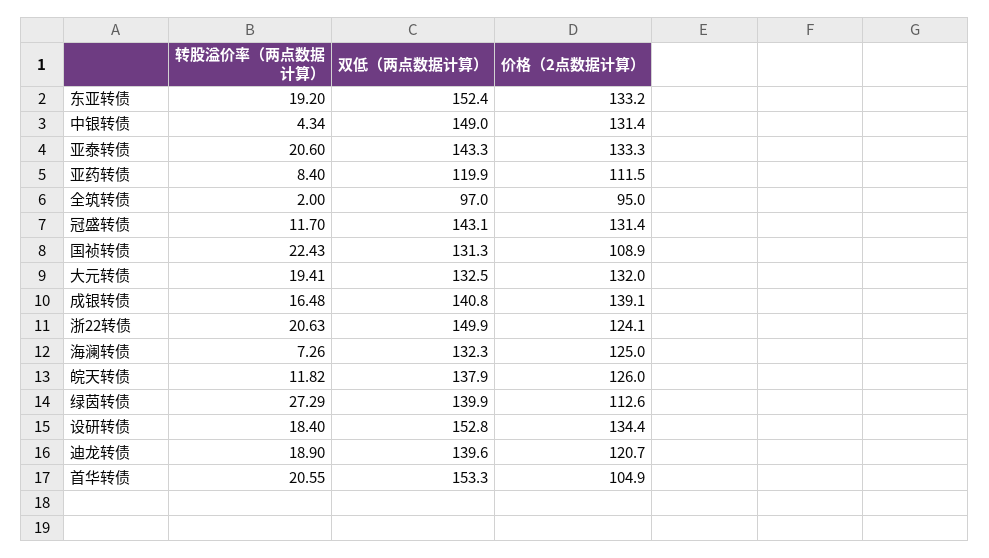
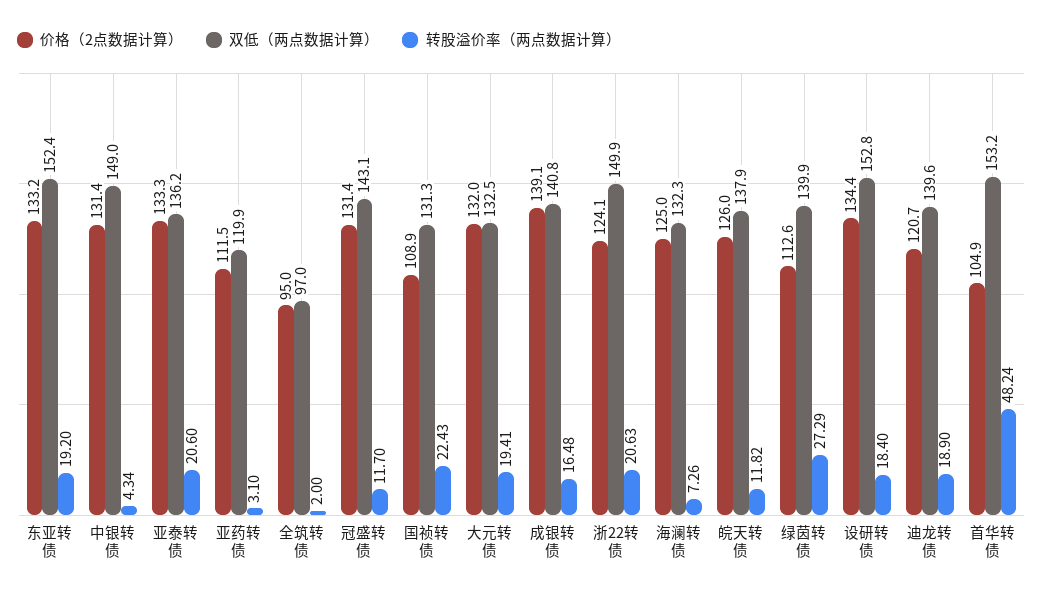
  {
    "转股溢价率（两点数据计算）": {
      "东亚转债": 19.2,
      "中银转债": 4.34,
      "亚泰转债": 20.6,
-     "亚药转债": 8.4,
+     "亚药转债": 3.1,
      "全筑转债": 2,
      "冠盛转债": 11.7,
      "国祯转债": 22.43,
      "大元转债": 19.41,
      "成银转债": 16.48,
      "浙22转债": 20.63,
      "海澜转债": 7.26,
      "皖天转债": 11.82,
      "绿茵转债": 27.29,
      "设研转债": 18.4,
      "迪龙转债": 18.9,
-     "首华转债": 20.55
+     "首华转债": 48.24
    },
    "双低（两点数据计算）": {
      "东亚转债": 152.4,
      "中银转债": 149,
-     "亚泰转债": 143.3,
+     "亚泰转债": 136.2,
      "亚药转债": 119.9,
      "全筑转债": 97,
      "冠盛转债": 143.1,
      "国祯转债": 131.3,
      "大元转债": 132.5,
      "成银转债": 140.8,
      "浙22转债": 149.9,
      "海澜转债": 132.3,
      "皖天转债": 137.9,
      "绿茵转债": 139.9,
      "设研转债": 152.8,
      "迪龙转债": 139.6,
-     "首华转债": 153.3
+     "首华转债": 153.2
    },
    "价格（2点数据计算）": {
      "东亚转债": 133.2,
      "中银转债": 131.4,
      "亚泰转债": 133.3,
      "亚药转债": 111.5,
      "全筑转债": 95,
      "冠盛转债": 131.4,
      "国祯转债": 108.9,
      "大元转债": 132,
      "成银转债": 139.1,
      "浙22转债": 124.1,
      "海澜转债": 125,
      "皖天转债": 126,
      "绿茵转债": 112.6,
      "设研转债": 134.4,
      "迪龙转债": 120.7,
      "首华转债": 104.9
    }
  }

